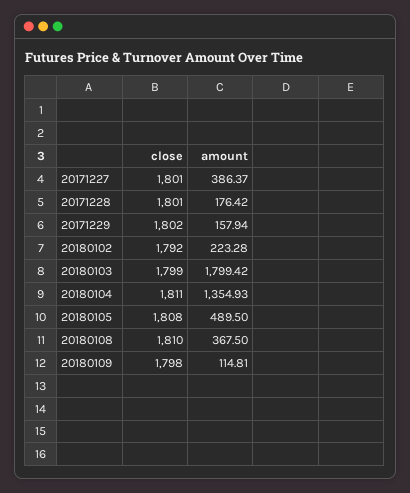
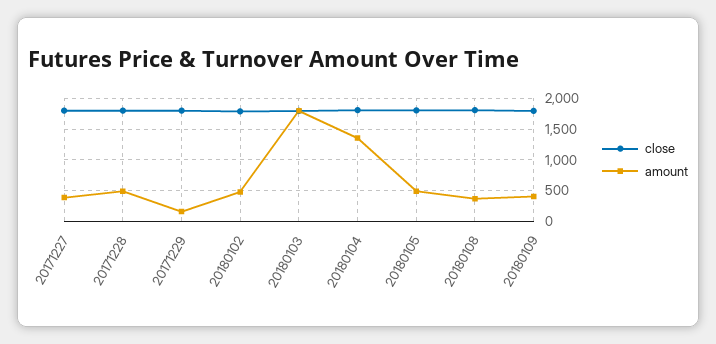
  {
    "close": {
      "20171227": 1801,
      "20171228": 1801,
      "20171229": 1802,
      "20180102": 1792,
      "20180103": 1799,
      "20180104": 1811,
      "20180105": 1808,
      "20180108": 1810,
      "20180109": 1798
    },
    "amount": {
      "20171227": 386.37,
-     "20171228": 176.42,
+     "20171228": 500,
      "20171229": 157.94,
-     "20180102": 223.28,
+     "20180102": 500,
      "20180103": 1799.42,
      "20180104": 1354.93,
      "20180105": 489.5,
      "20180108": 367.5,
-     "20180109": 114.81
+     "20180109": 400
    }
  }

